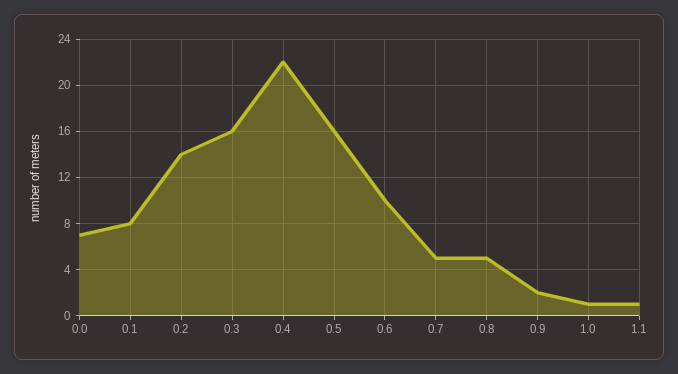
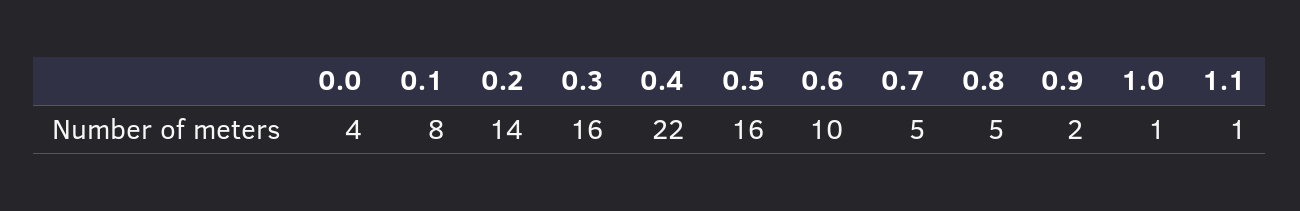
  {
-   "0.0": 7,
+   "0.0": 4,
    "0.1": 8,
    "0.2": 14,
    "0.3": 16,
    "0.4": 22,
    "0.5": 16,
    "0.6": 10,
    "0.7": 5,
    "0.8": 5,
    "0.9": 2,
    "1.0": 1,
    "1.1": 1
  }

